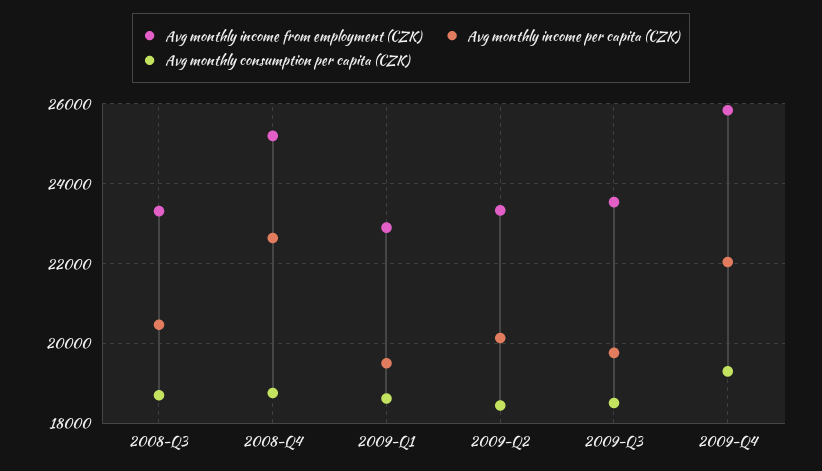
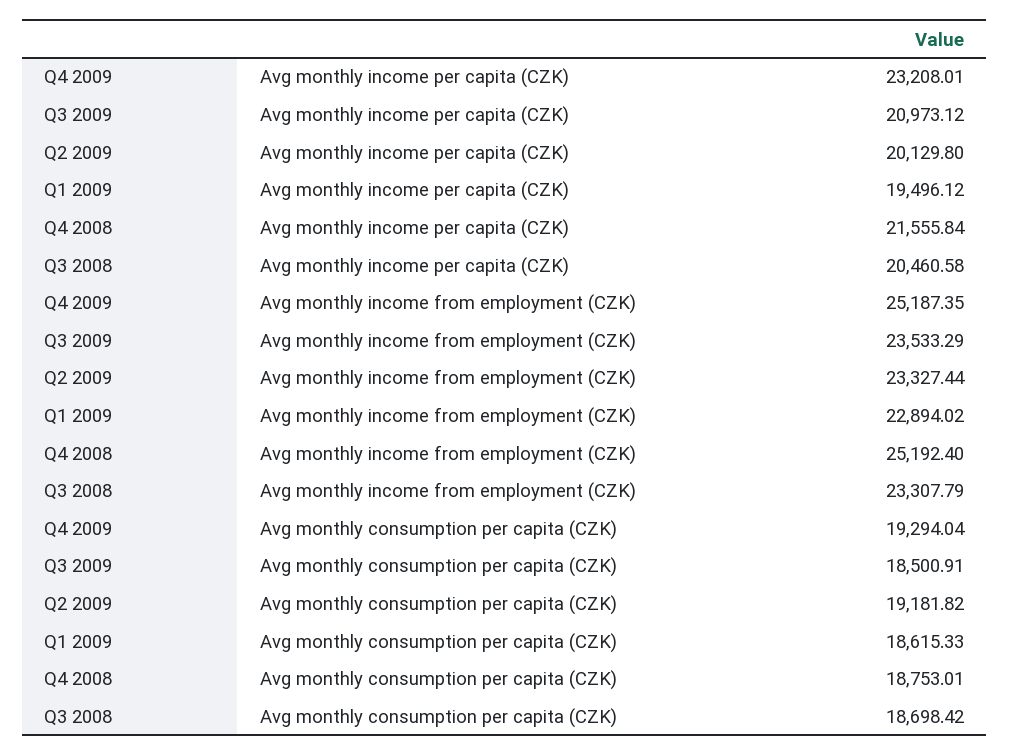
  {
    "Avg monthly income from employment (CZK)": {
      "2008-Q3": 23307.79,
      "2008-Q4": 25192.4,
      "2009-Q1": 22894.02,
      "2009-Q2": 23327.44,
      "2009-Q3": 23533.29,
-     "2009-Q4": 25800
+     "2009-Q4": 25187.35
    },
    "Avg monthly income per capita (CZK)": {
      "2008-Q3": 20460.58,
-     "2008-Q4": 22600,
+     "2008-Q4": 21555.84,
      "2009-Q1": 19496.12,
      "2009-Q2": 20129.8,
-     "2009-Q3": 19800,
+     "2009-Q3": 20973.12,
-     "2009-Q4": 22000
+     "2009-Q4": 23208.01
    },
    "Avg monthly consumption per capita (CZK)": {
      "2008-Q3": 18698.42,
      "2008-Q4": 18753.01,
      "2009-Q1": 18615.33,
-     "2009-Q2": 18400,
+     "2009-Q2": 19181.82,
      "2009-Q3": 18500.91,
      "2009-Q4": 19294.04
    }
  }

